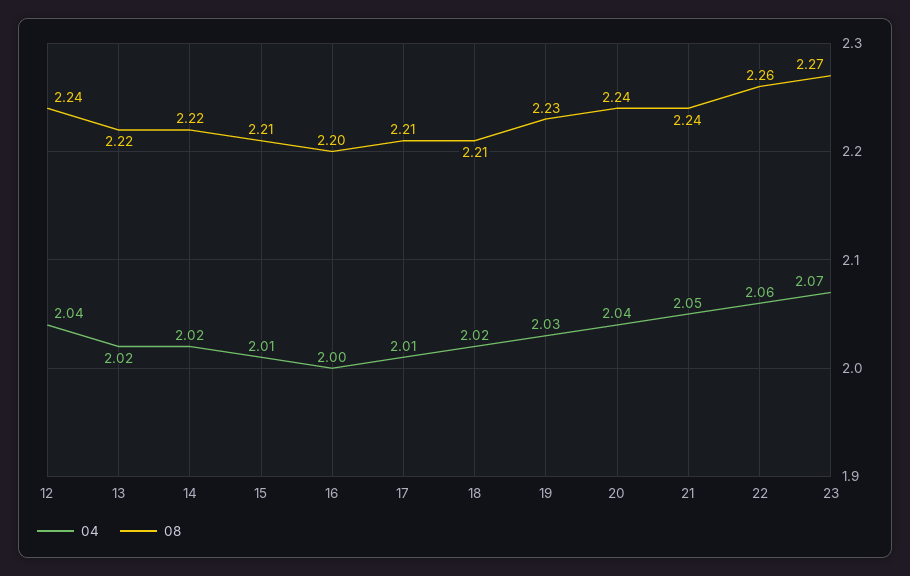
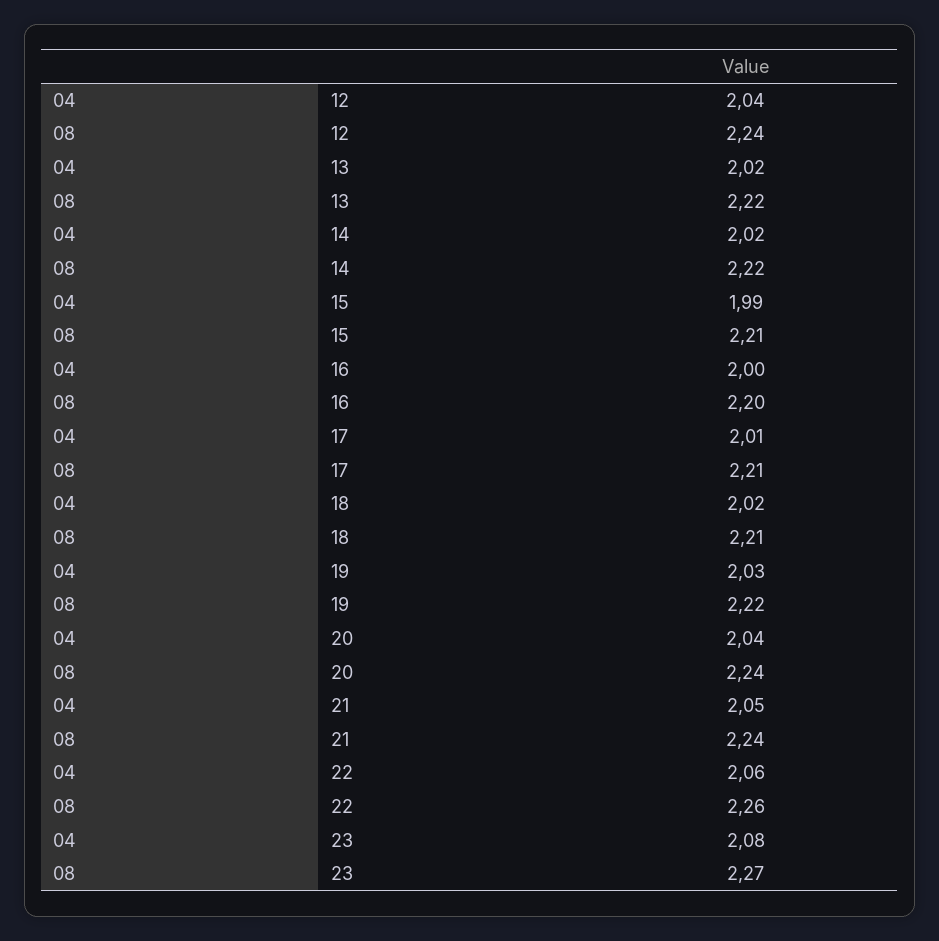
  {
    "04": {
      "12": 2.04,
      "13": 2.02,
      "14": 2.02,
-     "15": 2.01,
+     "15": 1.99,
      "16": 2,
      "17": 2.01,
      "18": 2.02,
      "19": 2.03,
      "20": 2.04,
      "21": 2.05,
      "22": 2.06,
-     "23": 2.07
+     "23": 2.08
    },
    "08": {
      "12": 2.24,
      "13": 2.22,
      "14": 2.22,
      "15": 2.21,
      "16": 2.2,
      "17": 2.21,
      "18": 2.21,
-     "19": 2.23,
+     "19": 2.22,
      "20": 2.24,
      "21": 2.24,
      "22": 2.26,
      "23": 2.27
    }
  }

